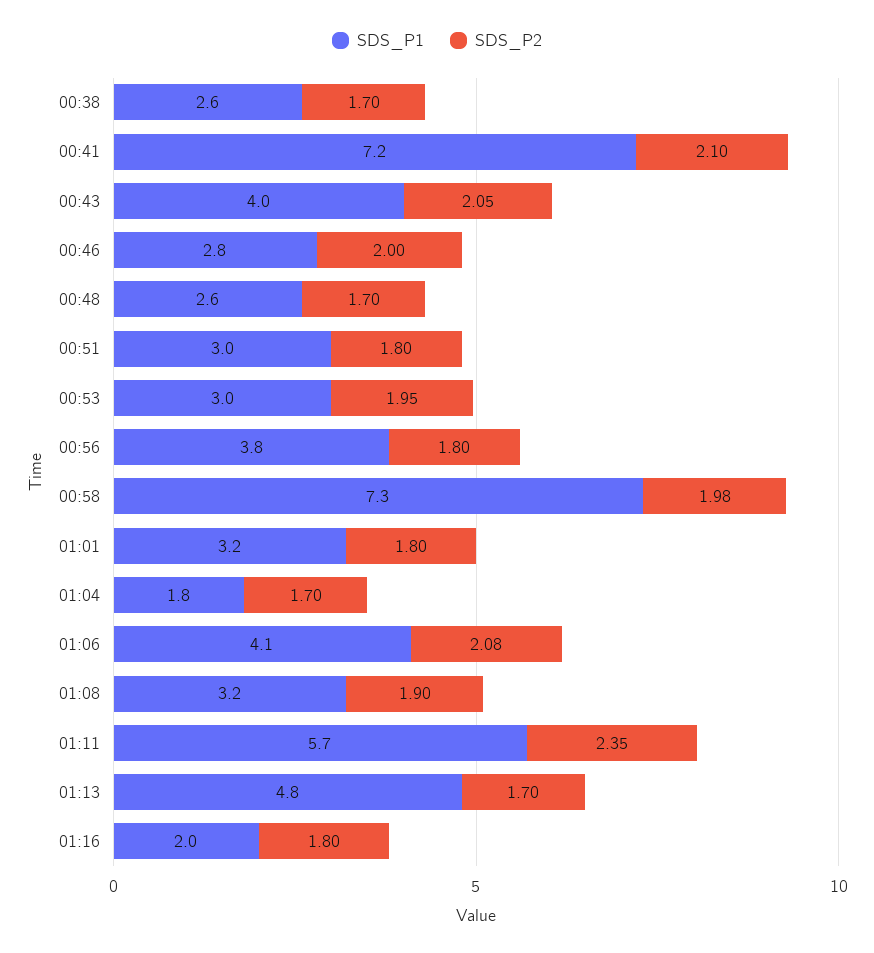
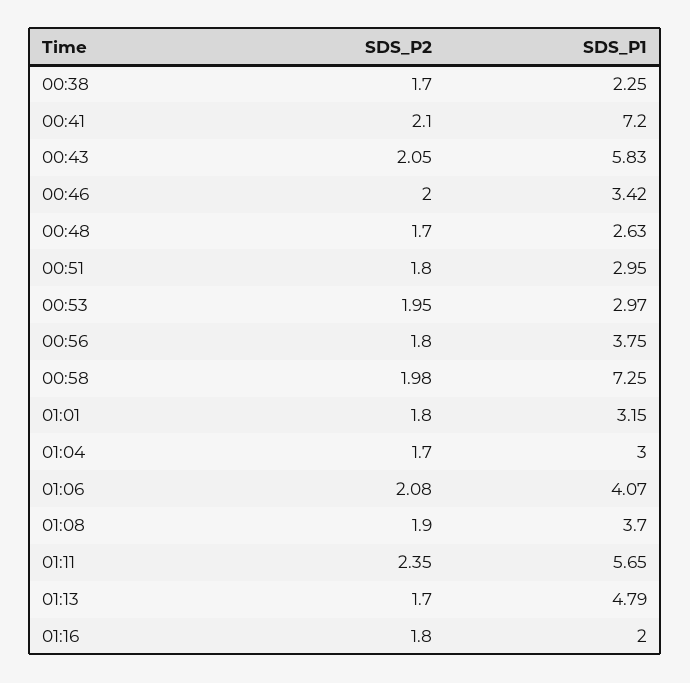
  {
    "SDS_P1": {
-     "00:38": 2.6,
+     "00:38": 2.25,
      "00:41": 7.2,
-     "00:43": 4,
+     "00:43": 5.83,
-     "00:46": 2.8,
+     "00:46": 3.42,
      "00:48": 2.63,
      "00:51": 2.95,
      "00:53": 2.97,
      "00:56": 3.75,
      "00:58": 7.25,
      "01:01": 3.15,
-     "01:04": 1.8,
+     "01:04": 3,
      "01:06": 4.07,
-     "01:08": 3.2,
+     "01:08": 3.7,
      "01:11": 5.65,
      "01:13": 4.79,
      "01:16": 2
    },
    "SDS_P2": {
      "00:38": 1.7,
      "00:41": 2.1,
      "00:43": 2.05,
      "00:46": 2,
      "00:48": 1.7,
      "00:51": 1.8,
      "00:53": 1.95,
      "00:56": 1.8,
      "00:58": 1.98,
      "01:01": 1.8,
      "01:04": 1.7,
      "01:06": 2.08,
      "01:08": 1.9,
      "01:11": 2.35,
      "01:13": 1.7,
      "01:16": 1.8
    }
  }

